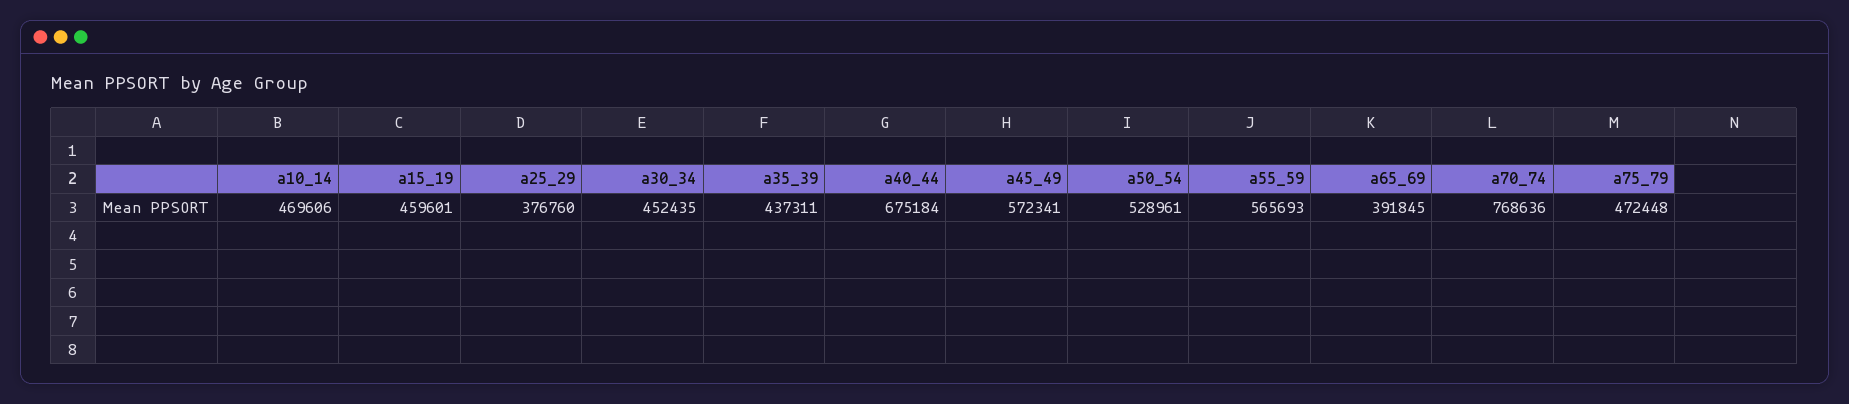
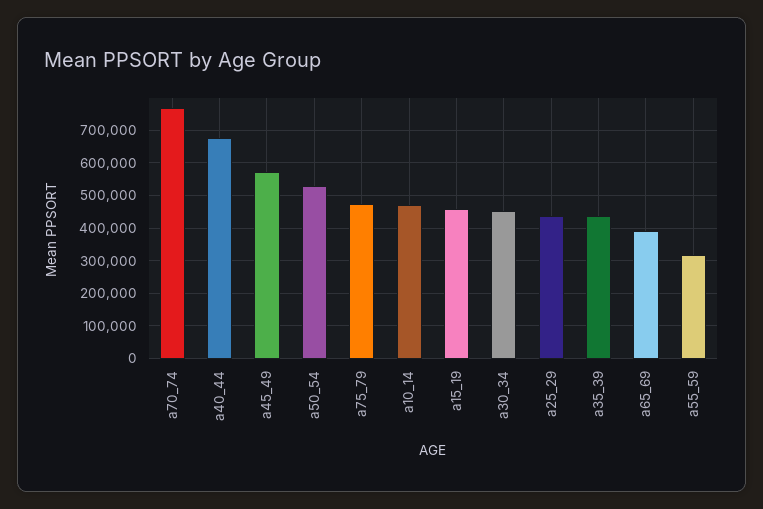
  {
    "a10_14": 469606,
    "a15_19": 459601,
-   "a25_29": 376760,
+   "a25_29": 440000,
    "a30_34": 452435,
    "a35_39": 437311,
    "a40_44": 675184,
    "a45_49": 572341,
    "a50_54": 528961,
-   "a55_59": 565693,
+   "a55_59": 320000,
    "a65_69": 391845,
    "a70_74": 768636,
    "a75_79": 472448
  }

